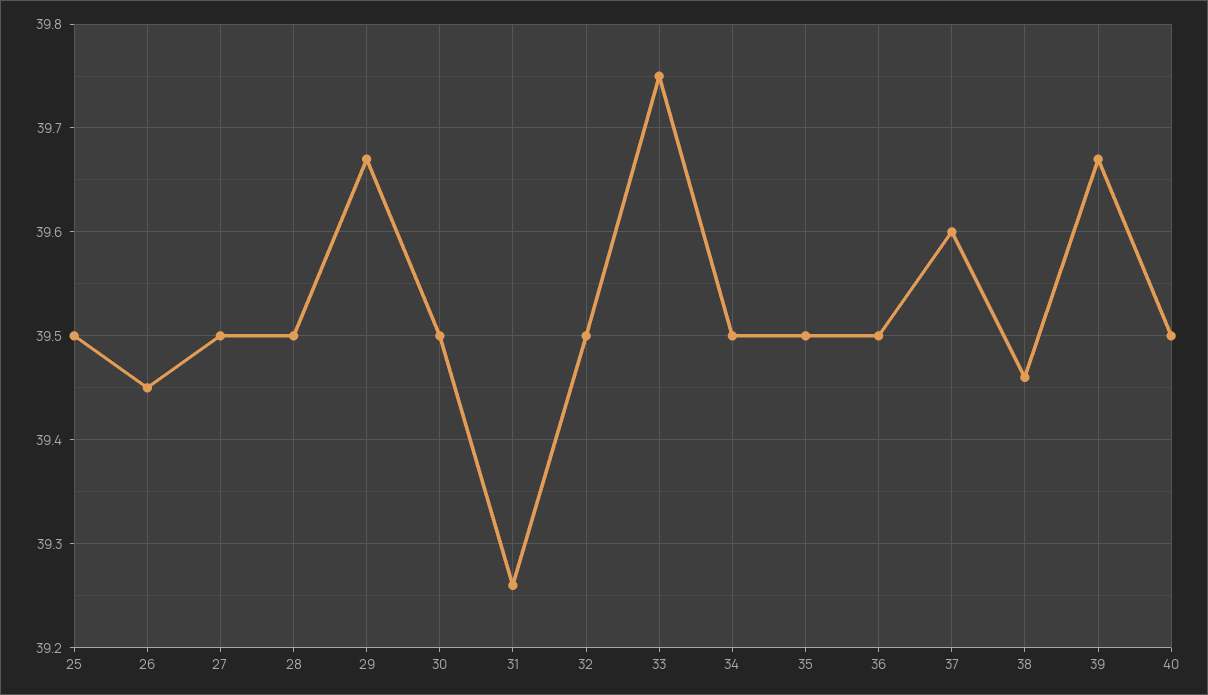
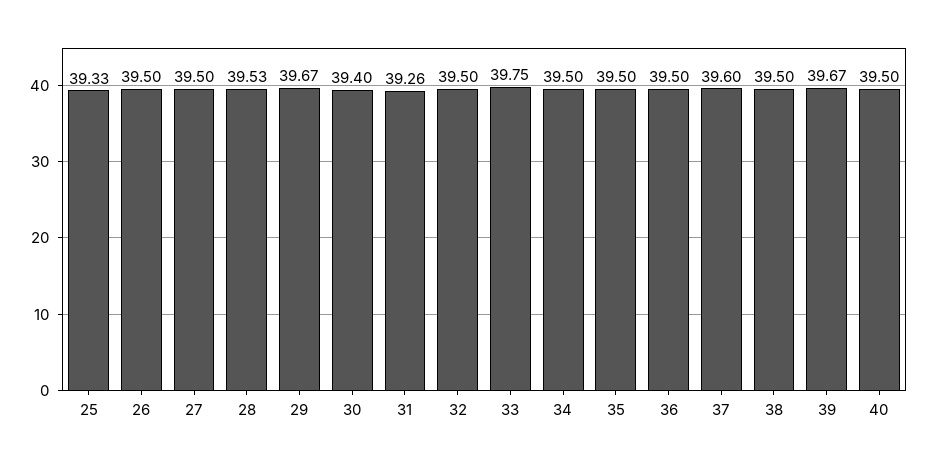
  {
-   "25": 39.5,
+   "25": 39.33,
-   "26": 39.45,
+   "26": 39.5,
    "27": 39.5,
-   "28": 39.5,
+   "28": 39.53,
    "29": 39.67,
-   "30": 39.5,
+   "30": 39.4,
    "31": 39.26,
    "32": 39.5,
    "33": 39.75,
    "34": 39.5,
    "35": 39.5,
    "36": 39.5,
    "37": 39.6,
-   "38": 39.46,
+   "38": 39.5,
    "39": 39.67,
    "40": 39.5
  }

